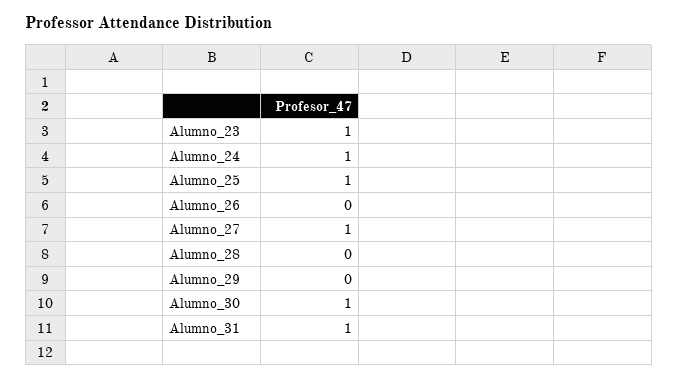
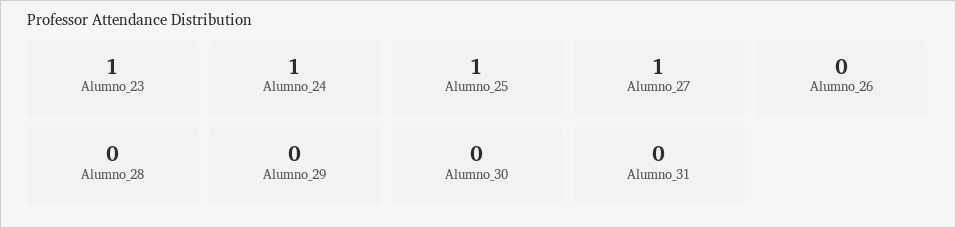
  {
    "Alumno_23": 1,
    "Alumno_24": 1,
    "Alumno_25": 1,
    "Alumno_26": 0,
    "Alumno_27": 1,
    "Alumno_28": 0,
    "Alumno_29": 0,
-   "Alumno_30": 1,
+   "Alumno_30": 0,
-   "Alumno_31": 1
+   "Alumno_31": 0
  }

